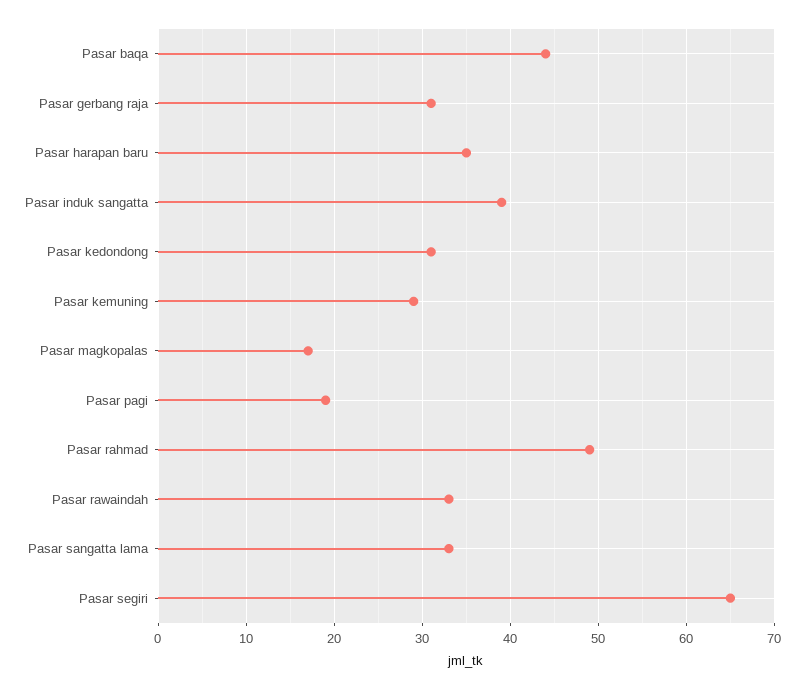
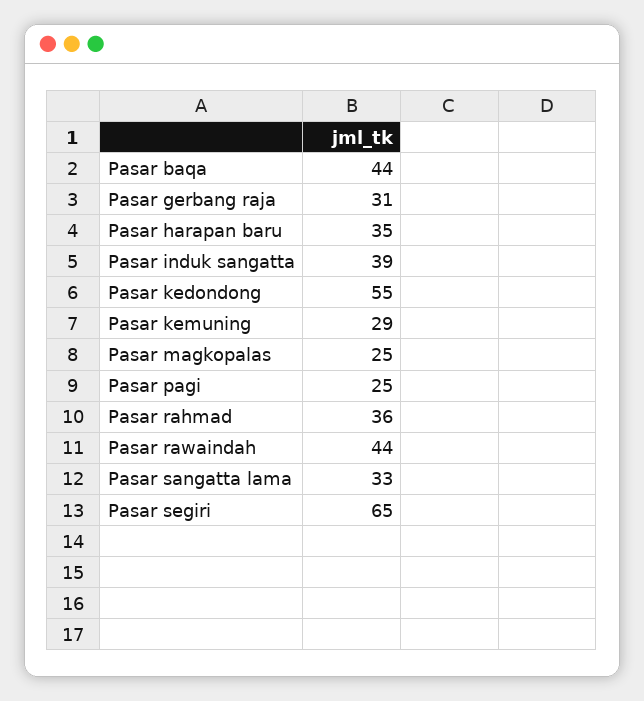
  {
    "Pasar baqa": 44,
    "Pasar gerbang raja": 31,
    "Pasar harapan baru": 35,
    "Pasar induk sangatta": 39,
-   "Pasar kedondong": 31,
+   "Pasar kedondong": 55,
    "Pasar kemuning": 29,
-   "Pasar magkopalas": 17,
+   "Pasar magkopalas": 25,
-   "Pasar pagi": 19,
+   "Pasar pagi": 25,
-   "Pasar rahmad": 49,
+   "Pasar rahmad": 36,
-   "Pasar rawaindah": 33,
+   "Pasar rawaindah": 44,
    "Pasar sangatta lama": 33,
    "Pasar segiri": 65
  }

